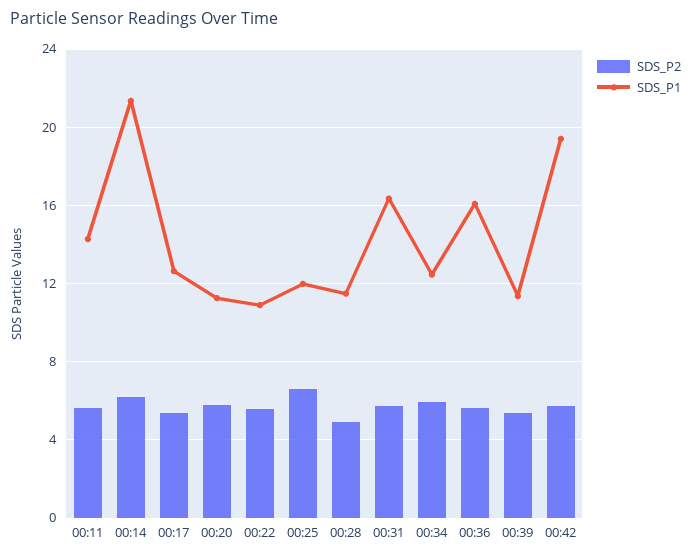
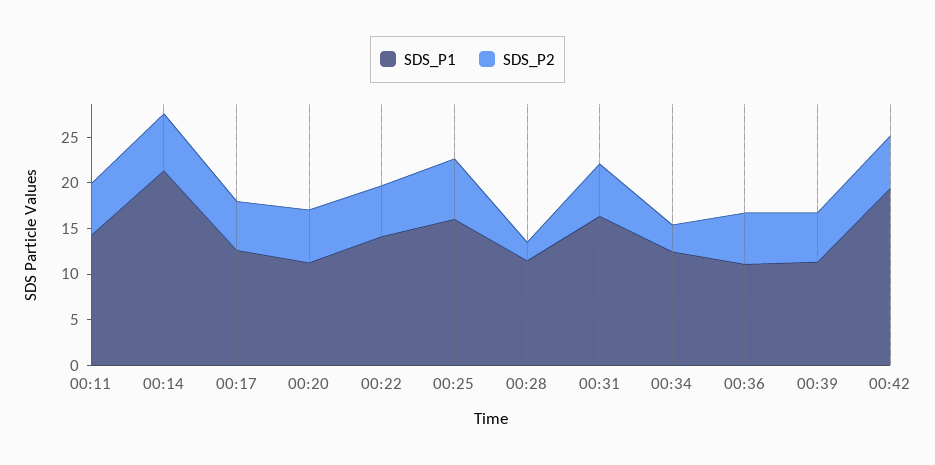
  {
    "SDS_P2": {
      "00:11": 5.5,
      "00:14": 6,
      "00:17": 5.5,
      "00:20": 6,
      "00:22": 5.5,
      "00:25": 6.5,
-     "00:28": 5,
+     "00:28": 2,
      "00:31": 5.5,
-     "00:34": 6,
+     "00:34": 3,
      "00:36": 5.5,
      "00:39": 5.5,
      "00:42": 5.5
    },
    "SDS_P1": {
      "00:11": 14.5,
      "00:14": 21.5,
      "00:17": 12.5,
      "00:20": 11.5,
-     "00:22": 11,
+     "00:22": 14,
-     "00:25": 12,
+     "00:25": 16,
      "00:28": 11.5,
      "00:31": 16.5,
      "00:34": 12.5,
-     "00:36": 16,
+     "00:36": 11,
      "00:39": 11.5,
      "00:42": 19.5
    }
  }

